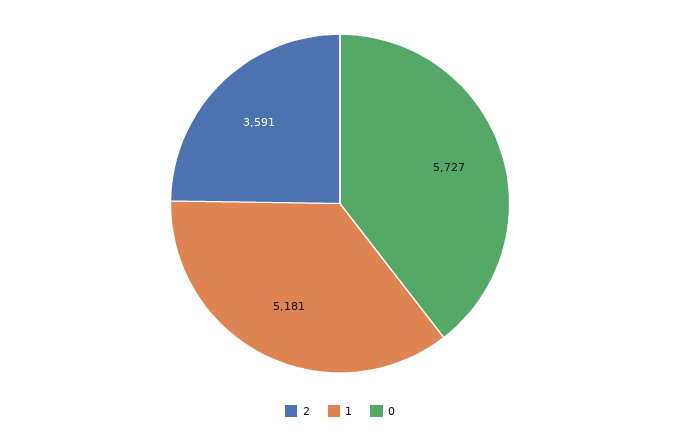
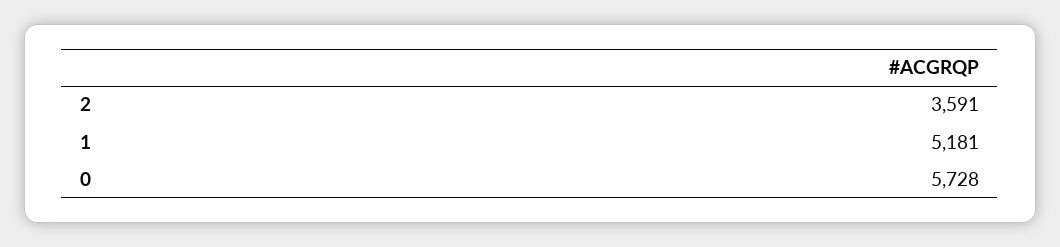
  {
    "2": 3591,
    "1": 5181,
-   "0": 5727
+   "0": 5728
  }

